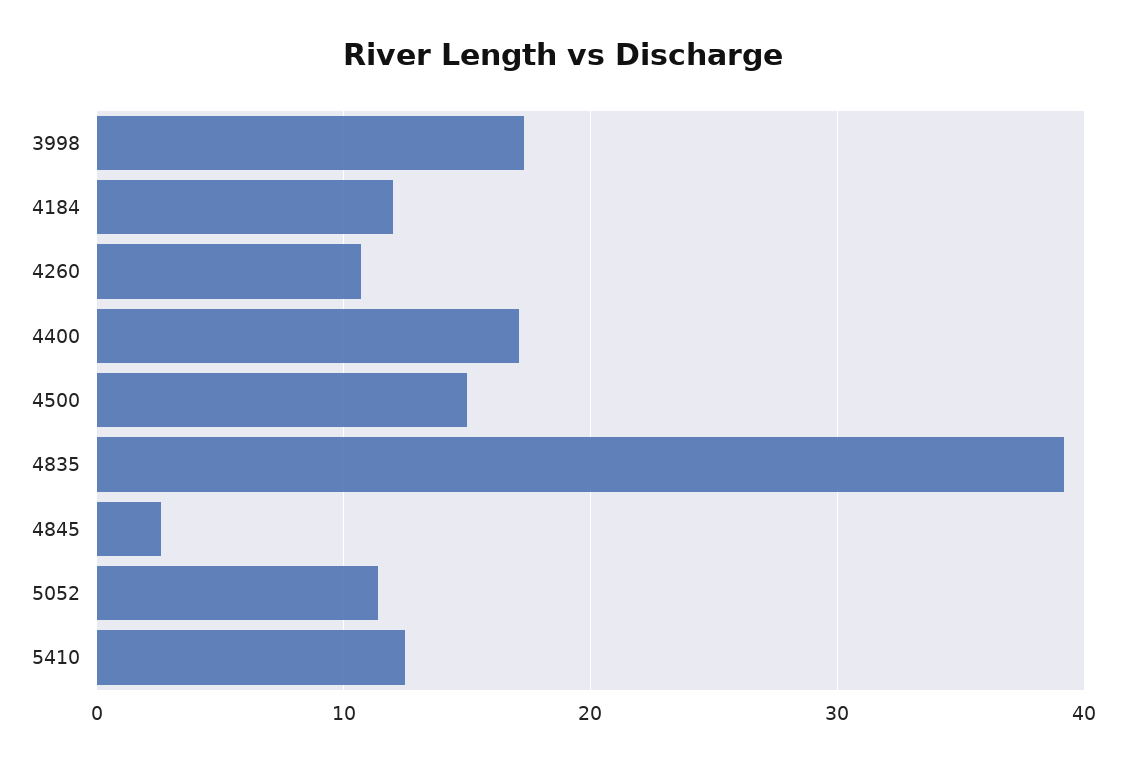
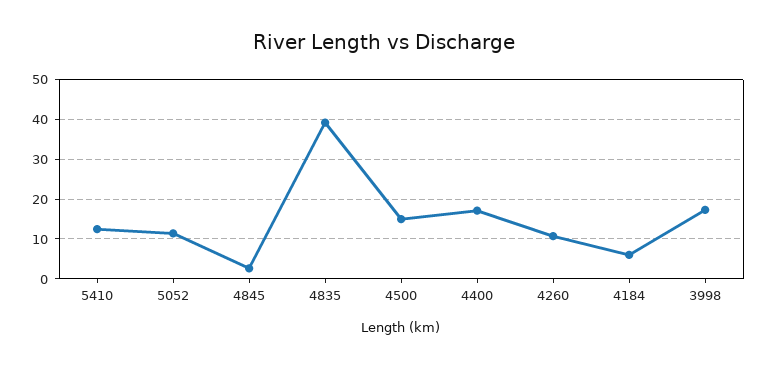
  {
    "3998": 17,
-   "4184": 12,
+   "4184": 6,
    "4260": 11,
    "4400": 17,
    "4500": 15,
    "4835": 39,
    "4845": 3,
    "5052": 11,
    "5410": 13
  }

